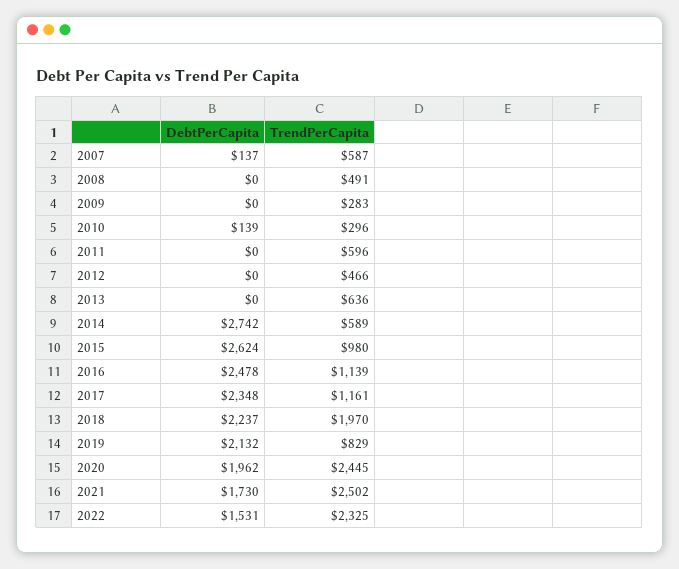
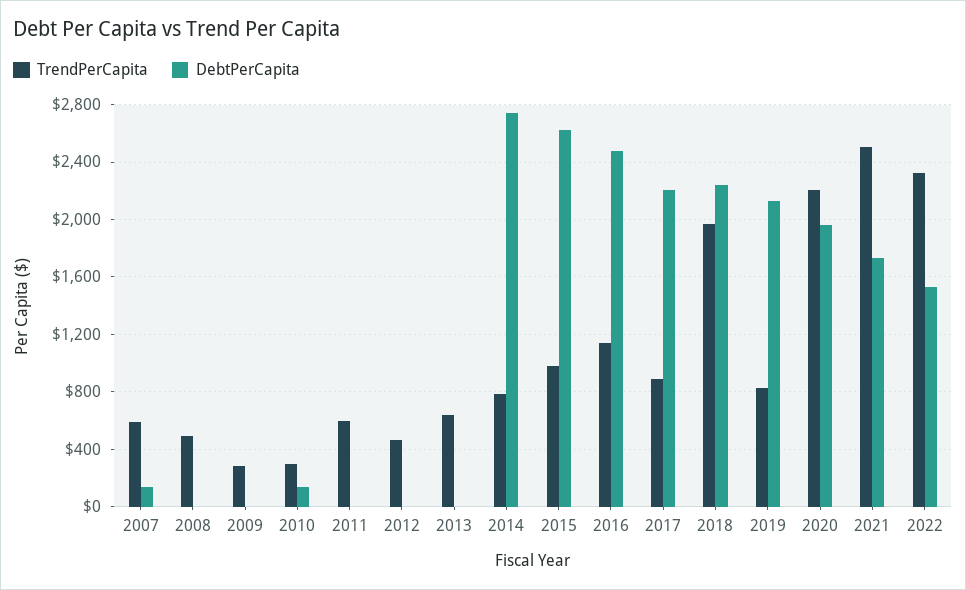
  {
    "DebtPerCapita": {
      "2007": 137,
      "2008": 0,
      "2009": 0,
      "2010": 139,
      "2011": 0,
      "2012": 0,
      "2013": 0,
      "2014": 2742,
      "2015": 2624,
      "2016": 2478,
-     "2017": 2348,
+     "2017": 2200,
      "2018": 2237,
      "2019": 2132,
      "2020": 1962,
      "2021": 1730,
      "2022": 1531
    },
    "TrendPerCapita": {
      "2007": 587,
      "2008": 491,
      "2009": 283,
      "2010": 296,
      "2011": 596,
      "2012": 466,
      "2013": 636,
-     "2014": 589,
+     "2014": 800,
      "2015": 980,
      "2016": 1139,
-     "2017": 1161,
+     "2017": 900,
      "2018": 1970,
      "2019": 829,
-     "2020": 2445,
+     "2020": 2200,
      "2021": 2502,
      "2022": 2325
    }
  }

